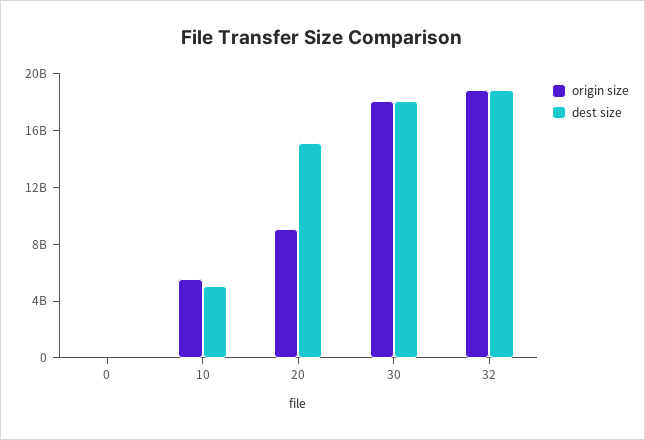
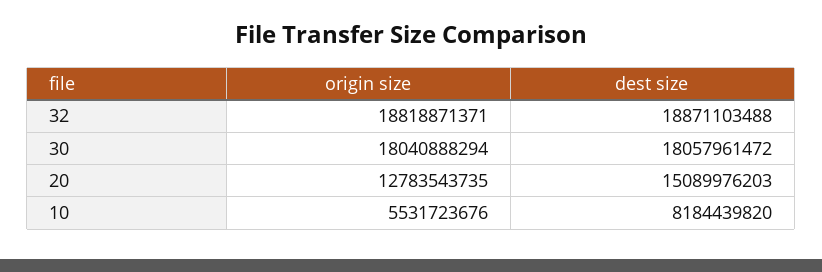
  {
    "origin size": {
-     "0": 0,
      "10": 5531723676,
-     "20": 9000000000,
+     "20": 12783543735,
      "30": 18040888294,
      "32": 18818871371
    },
    "dest size": {
-     "0": 0,
-     "10": 5000000000,
+     "10": 8184439820,
      "20": 15089976203,
      "30": 18057961472,
      "32": 18871103488
    }
  }

